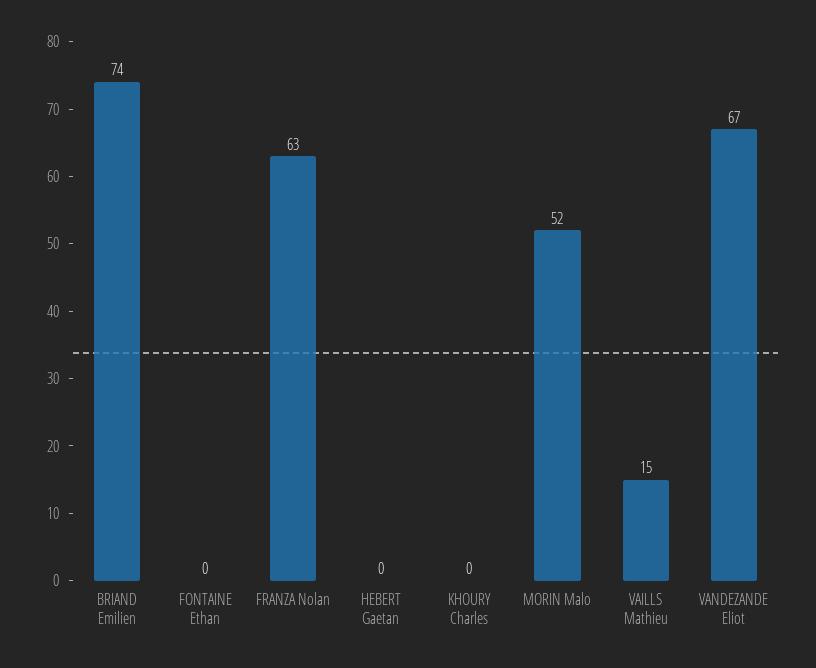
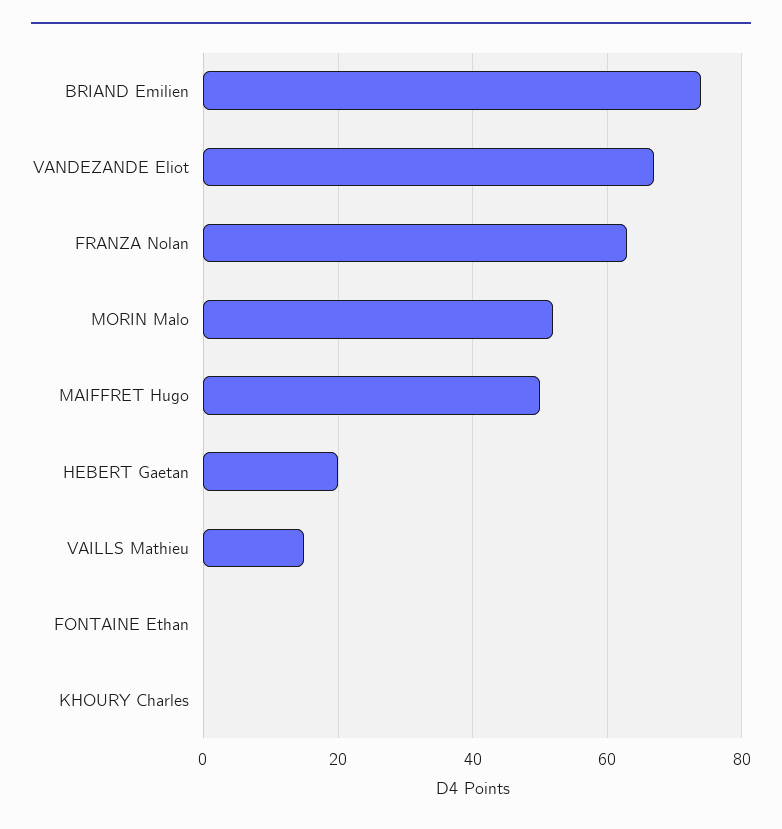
  {
    "BRIAND Emilien": 74,
    "FONTAINE Ethan": 0,
    "FRANZA Nolan": 63,
-   "HEBERT Gaetan": 0,
+   "HEBERT Gaetan": 20,
    "KHOURY Charles": 0,
    "MORIN Malo": 52,
    "VAILLS Mathieu": 15,
-   "VANDEZANDE Eliot": 67
+   "VANDEZANDE Eliot": 67,
+   "MAIFFRET Hugo": 50
  }

